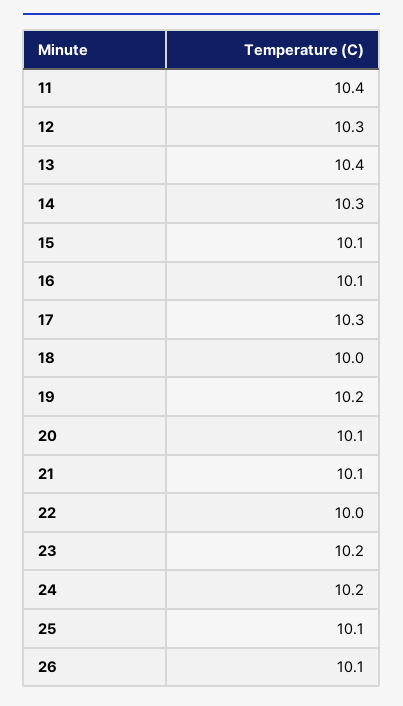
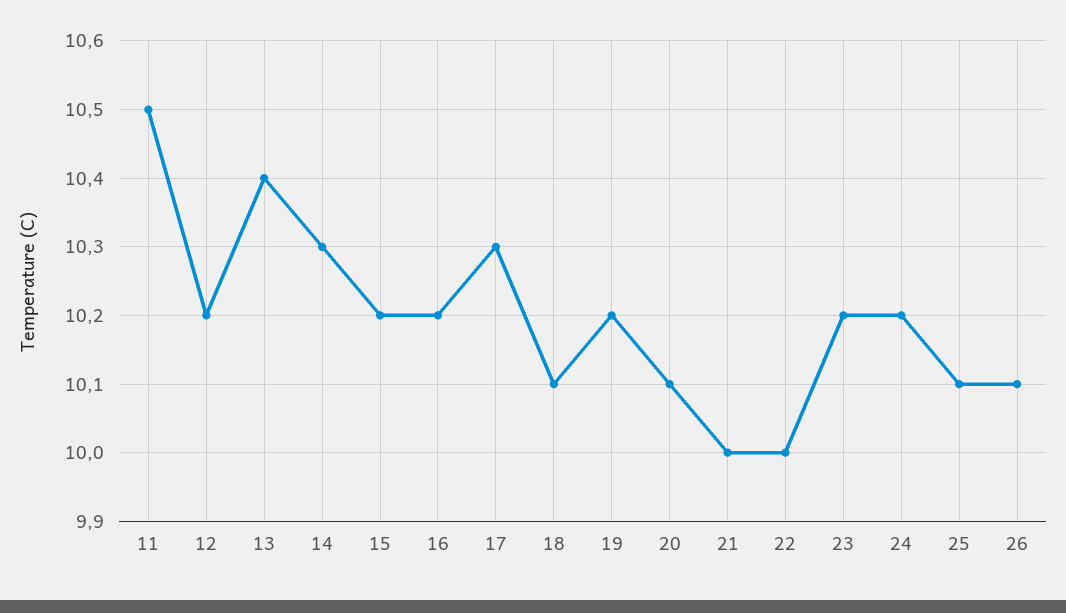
  {
-   "11": 10.4,
+   "11": 10.5,
-   "12": 10.3,
+   "12": 10.2,
    "13": 10.4,
    "14": 10.3,
-   "15": 10.1,
+   "15": 10.2,
-   "16": 10.1,
+   "16": 10.2,
    "17": 10.3,
-   "18": 10,
+   "18": 10.1,
    "19": 10.2,
    "20": 10.1,
-   "21": 10.1,
+   "21": 10,
    "22": 10,
    "23": 10.2,
    "24": 10.2,
    "25": 10.1,
    "26": 10.1
  }

